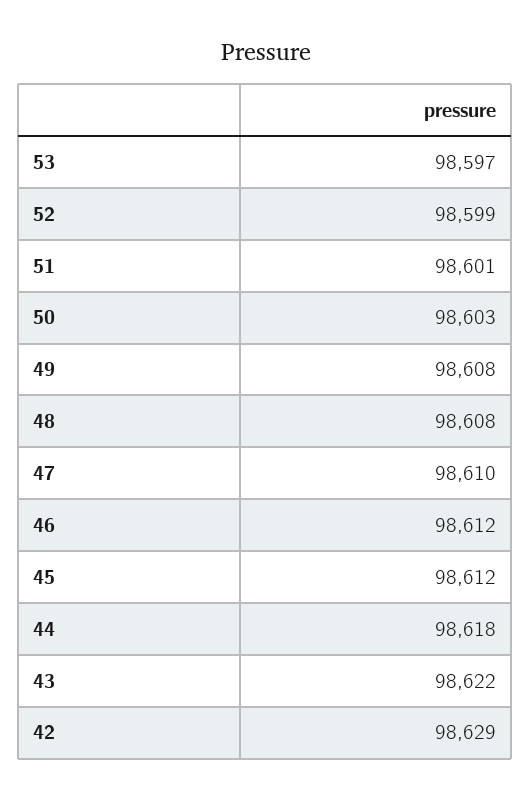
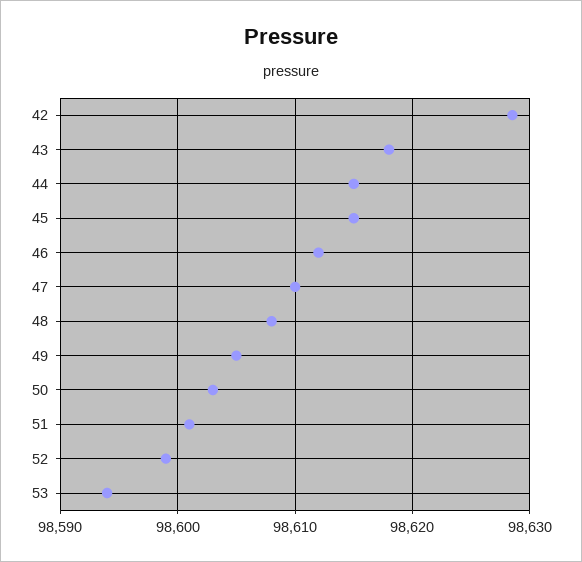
  {
-   "53": 98597,
+   "53": 98594,
    "52": 98599,
    "51": 98601,
    "50": 98603,
-   "49": 98608,
+   "49": 98605,
    "48": 98608,
    "47": 98610,
    "46": 98612,
-   "45": 98612,
+   "45": 98615,
-   "44": 98618,
+   "44": 98615,
-   "43": 98622,
+   "43": 98618,
    "42": 98629
  }

